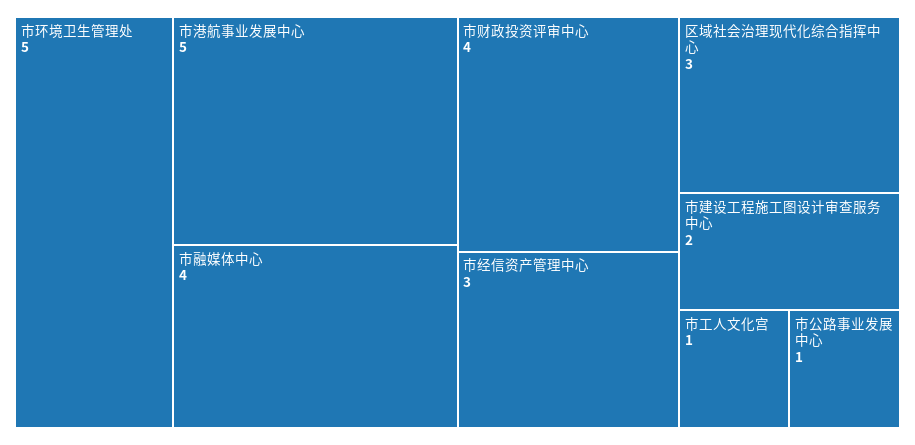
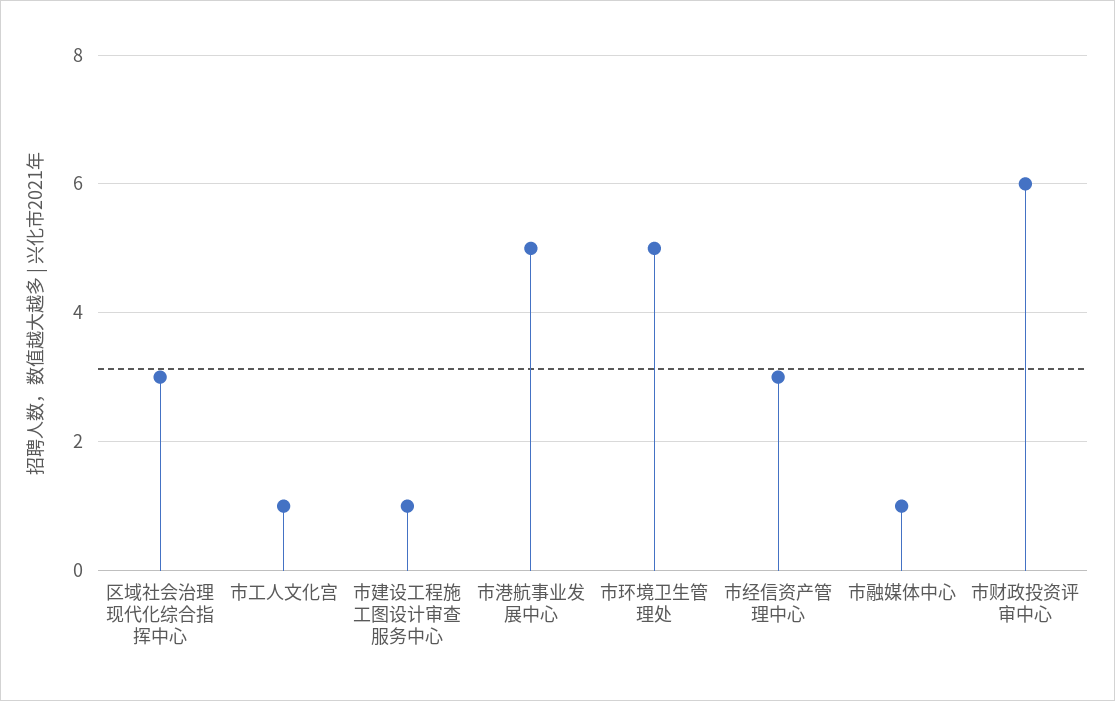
  {
    "市环境卫生管理处": 5,
    "市港航事业发展中心": 5,
-   "市融媒体中心": 4,
+   "市融媒体中心": 1,
-   "市财政投资评审中心": 4,
+   "市财政投资评审中心": 6,
    "市经信资产管理中心": 3,
    "区域社会治理现代化综合指挥中心": 3,
-   "市建设工程施工图设计审查服务中心": 2,
+   "市建设工程施工图设计审查服务中心": 1,
-   "市工人文化宫": 1,
+   "市工人文化宫": 1
-   "市公路事业发展中心": 1
  }

